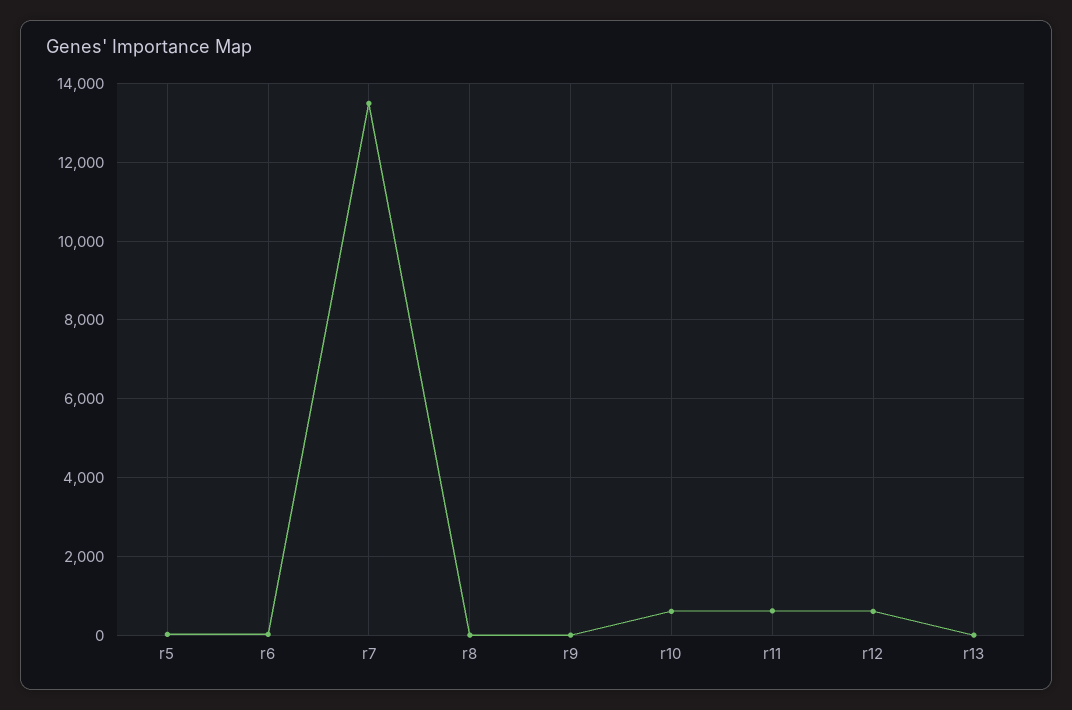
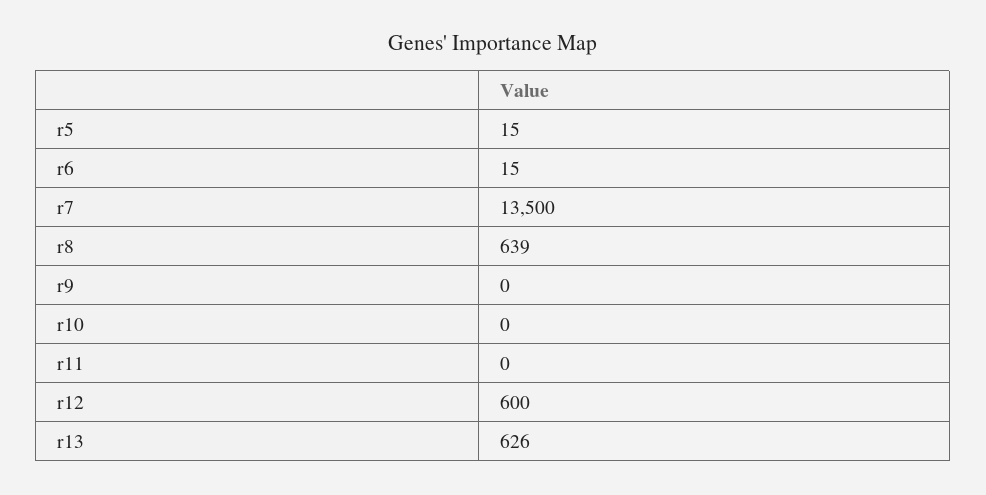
  {
    "r5": 15,
    "r6": 15,
    "r7": 13500,
-   "r8": 0,
+   "r8": 639,
    "r9": 0,
-   "r10": 600,
+   "r10": 0,
-   "r11": 600,
+   "r11": 0,
    "r12": 600,
-   "r13": 0
+   "r13": 626
  }

